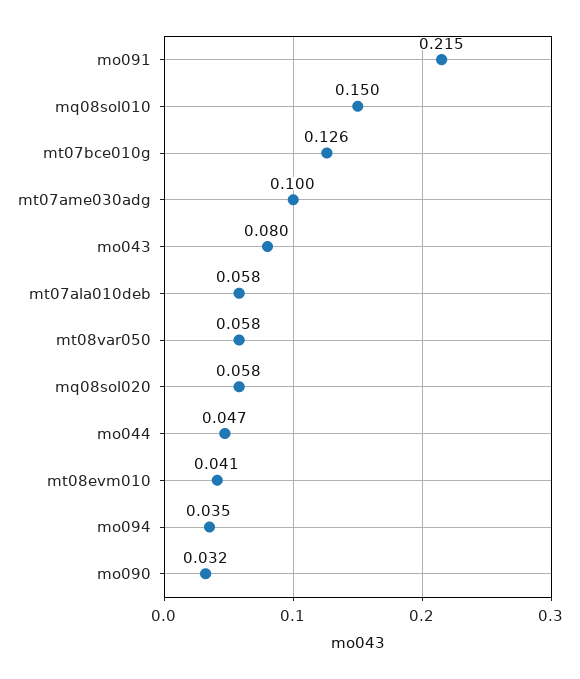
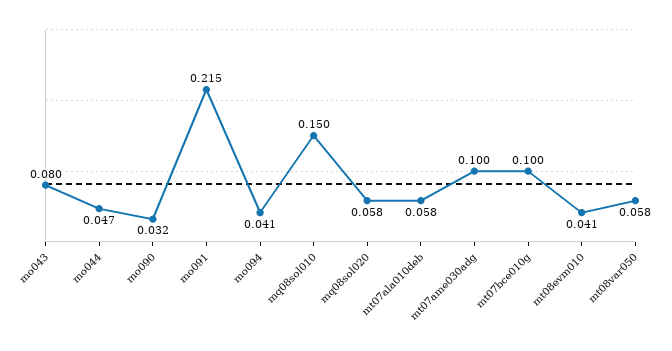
  {
    "mo091": 0.215,
    "mq08sol010": 0.15,
-   "mt07bce010g": 0.126,
+   "mt07bce010g": 0.1,
    "mt07ame030adg": 0.1,
    "mo043": 0.08,
    "mt07ala010deb": 0.058,
    "mt08var050": 0.058,
    "mq08sol020": 0.058,
    "mo044": 0.047,
    "mt08evm010": 0.041,
-   "mo094": 0.035,
+   "mo094": 0.041,
    "mo090": 0.032
  }

